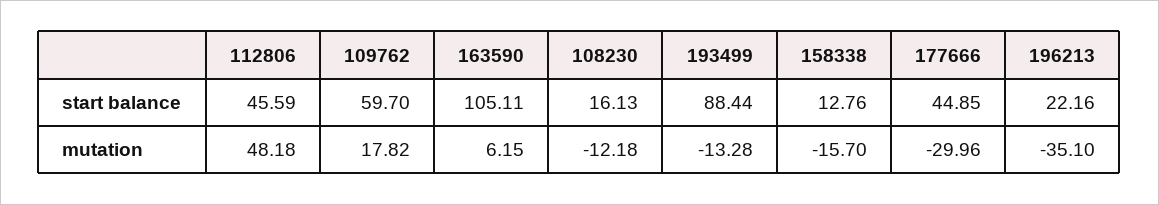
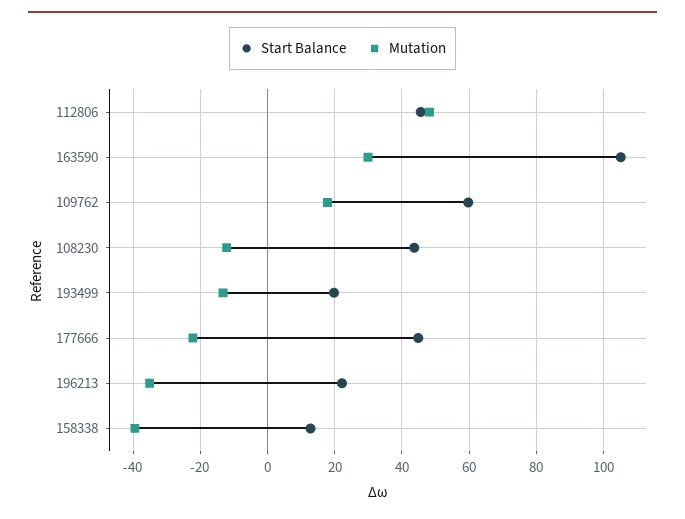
  {
    "start balance": {
      "112806": 45.59,
      "109762": 59.7,
      "163590": 105.11,
-     "108230": 16.13,
+     "108230": 44,
-     "193499": 88.44,
+     "193499": 20,
      "158338": 12.76,
      "177666": 44.85,
      "196213": 22.16
    },
    "mutation": {
      "112806": 48.18,
      "109762": 17.82,
-     "163590": 6.15,
+     "163590": 30,
      "108230": -12.18,
      "193499": -13.28,
-     "158338": -15.7,
+     "158338": -40,
-     "177666": -29.96,
+     "177666": -22,
      "196213": -35.1
    }
  }

